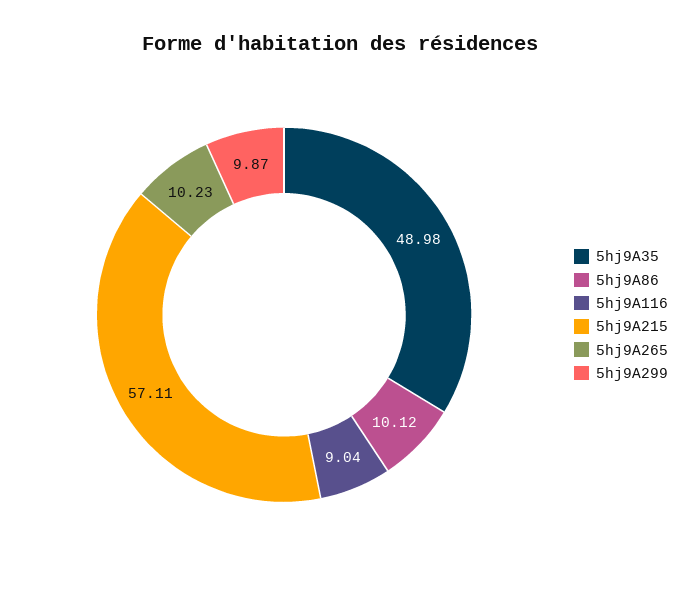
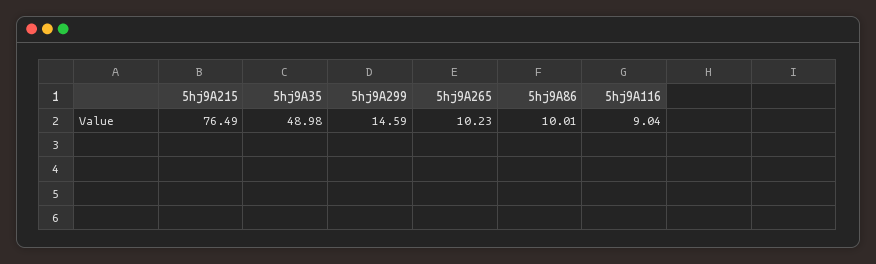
  {
    "5hj9A35": 48.98,
-   "5hj9A86": 10.12,
+   "5hj9A86": 10.01,
    "5hj9A116": 9.04,
-   "5hj9A215": 57.11,
+   "5hj9A215": 76.49,
    "5hj9A265": 10.23,
-   "5hj9A299": 9.87
+   "5hj9A299": 14.59
  }

